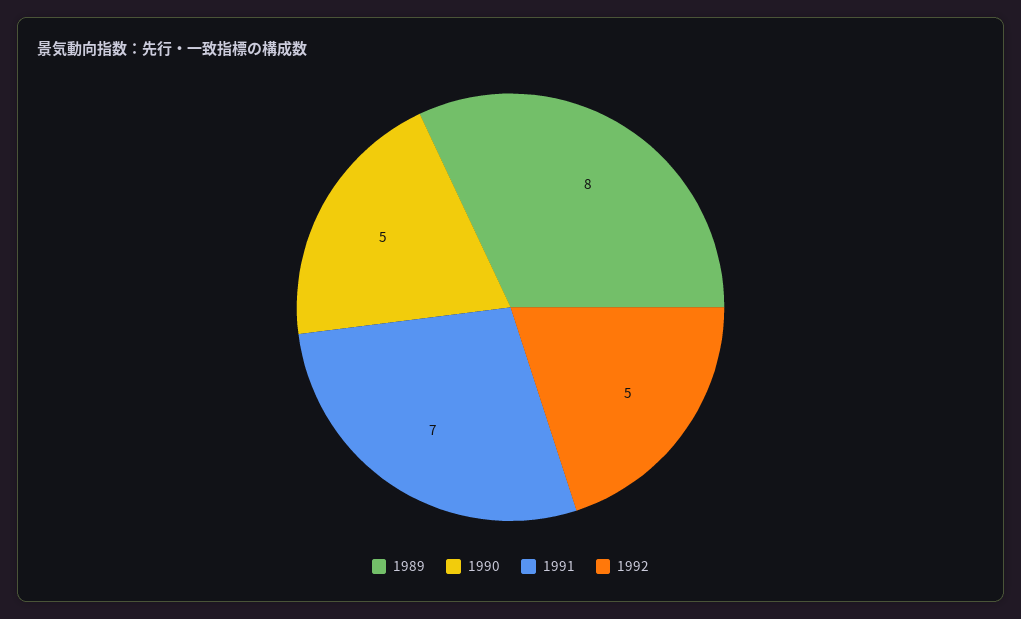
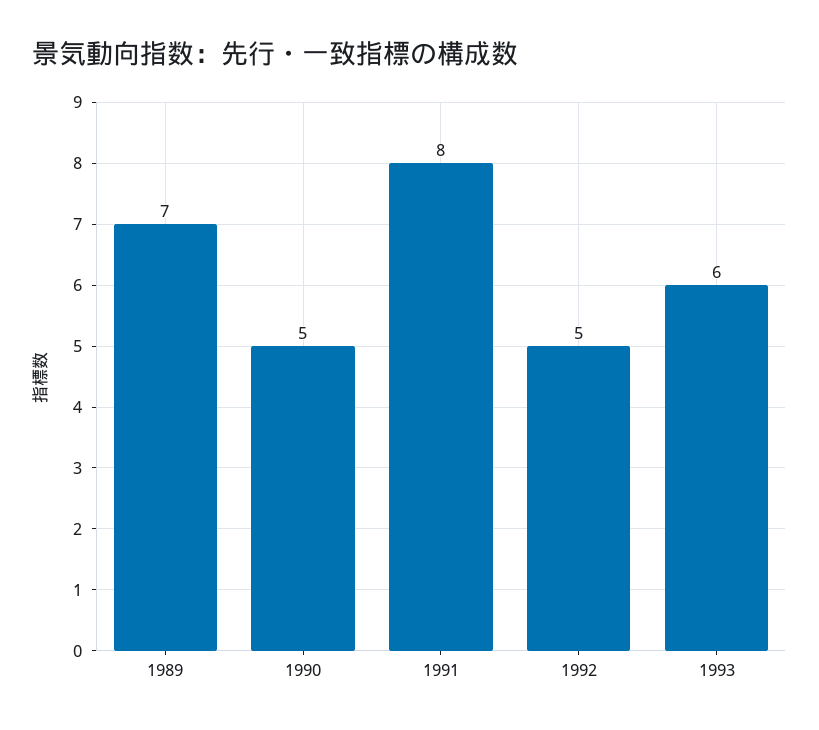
  {
-   "1989": 8,
+   "1989": 7,
    "1990": 5,
-   "1991": 7,
+   "1991": 8,
-   "1992": 5
+   "1992": 5,
+   "1993": 6
  }

